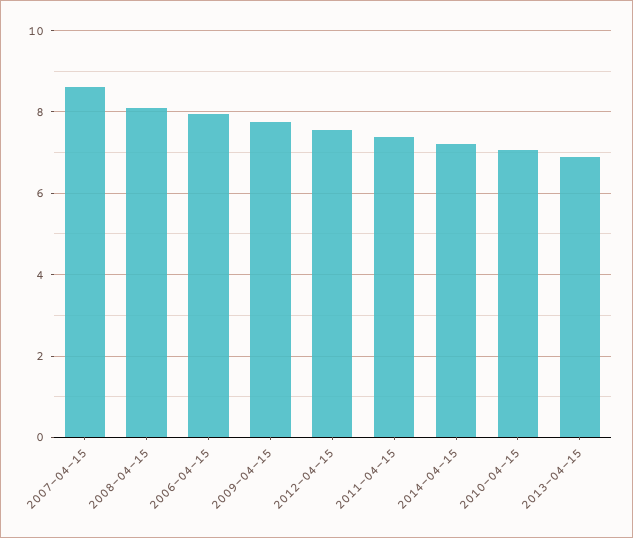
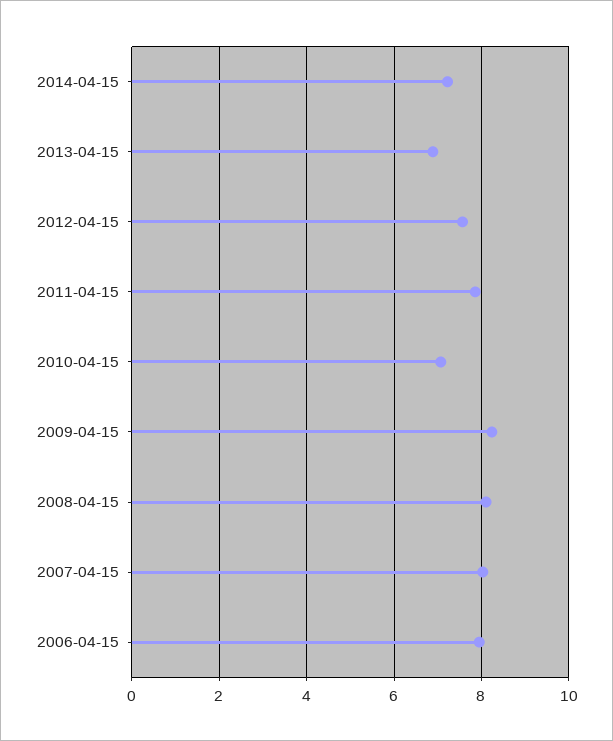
  {
-   "2007-04-15": 8.6,
+   "2007-04-15": 8,
    "2008-04-15": 8.2,
    "2006-04-15": 8,
-   "2009-04-15": 7.8,
+   "2009-04-15": 8.2,
    "2012-04-15": 7.6,
-   "2011-04-15": 7.4,
+   "2011-04-15": 7.8,
    "2014-04-15": 7.2,
    "2010-04-15": 7,
    "2013-04-15": 6.8
  }

